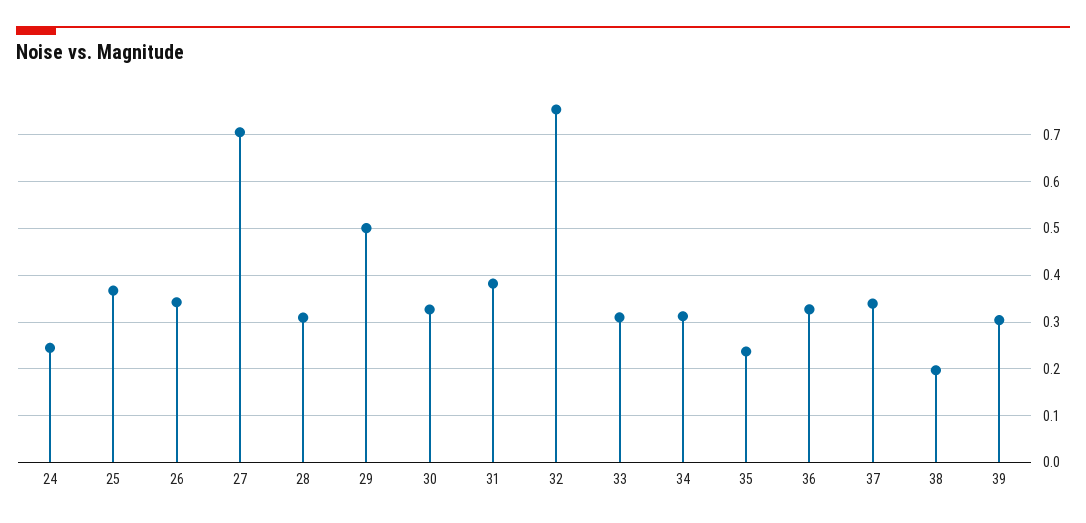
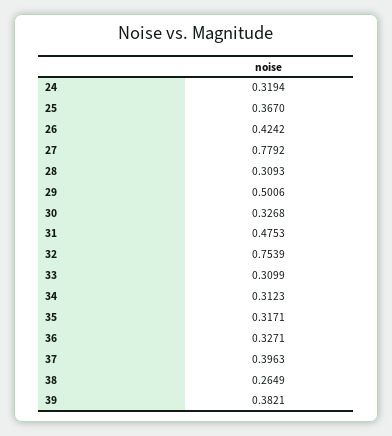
  {
-   "24": 0.24,
+   "24": 0.3194,
    "25": 0.367,
-   "26": 0.34,
+   "26": 0.4242,
-   "27": 0.7,
+   "27": 0.7792,
    "28": 0.3093,
    "29": 0.5006,
    "30": 0.3268,
-   "31": 0.38,
+   "31": 0.4753,
    "32": 0.7539,
    "33": 0.3099,
    "34": 0.3123,
-   "35": 0.24,
+   "35": 0.3171,
    "36": 0.3271,
-   "37": 0.34,
+   "37": 0.3963,
-   "38": 0.2,
+   "38": 0.2649,
-   "39": 0.3
+   "39": 0.3821
  }

